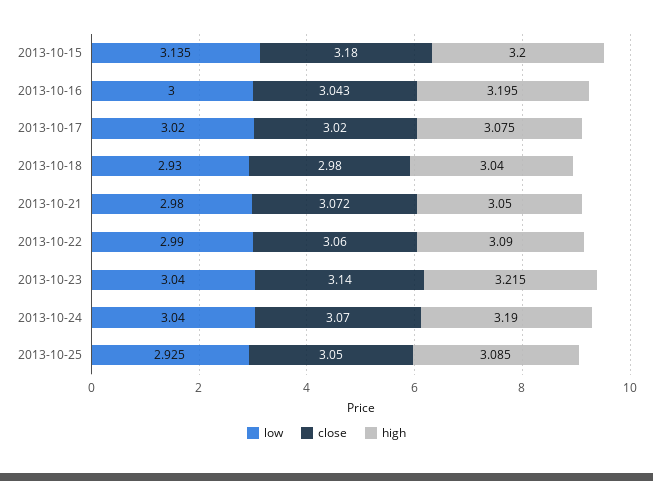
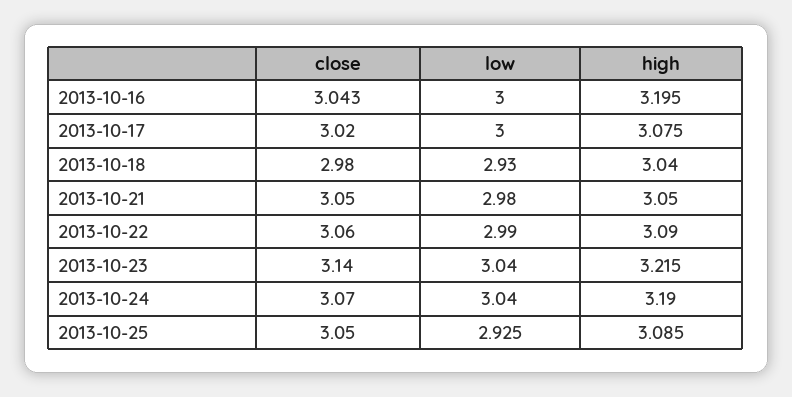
  {
    "low": {
-     "2013-10-15": 3.135,
      "2013-10-16": 3,
-     "2013-10-17": 3.02,
+     "2013-10-17": 3,
      "2013-10-18": 2.93,
      "2013-10-21": 2.98,
      "2013-10-22": 2.99,
      "2013-10-23": 3.04,
      "2013-10-24": 3.04,
      "2013-10-25": 2.925
    },
    "close": {
-     "2013-10-15": 3.18,
      "2013-10-16": 3.043,
      "2013-10-17": 3.02,
      "2013-10-18": 2.98,
-     "2013-10-21": 3.072,
+     "2013-10-21": 3.05,
      "2013-10-22": 3.06,
      "2013-10-23": 3.14,
      "2013-10-24": 3.07,
      "2013-10-25": 3.05
    },
    "high": {
-     "2013-10-15": 3.2,
      "2013-10-16": 3.195,
      "2013-10-17": 3.075,
      "2013-10-18": 3.04,
      "2013-10-21": 3.05,
      "2013-10-22": 3.09,
      "2013-10-23": 3.215,
      "2013-10-24": 3.19,
      "2013-10-25": 3.085
    }
  }

